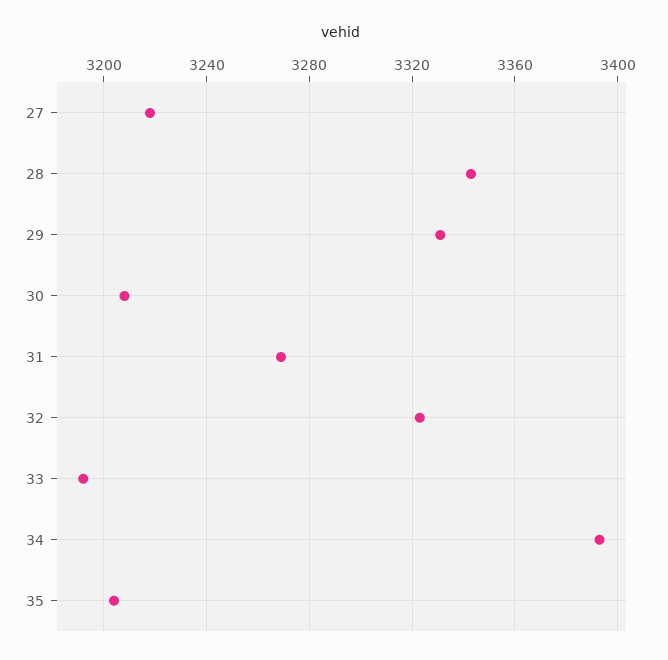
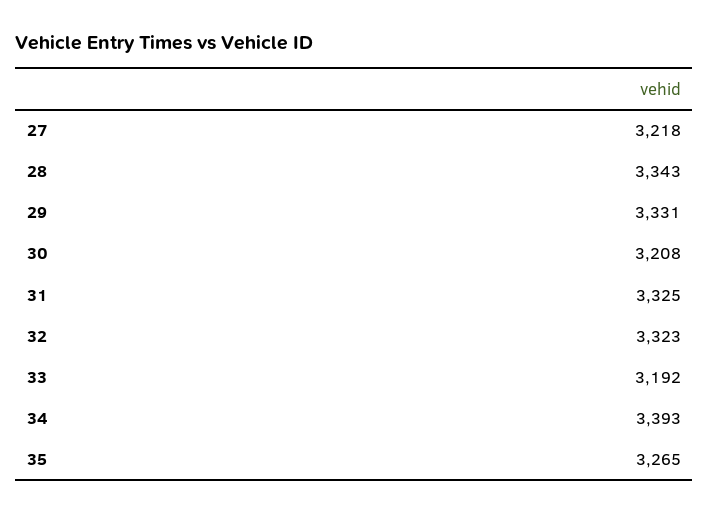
  {
    "27": 3218,
    "28": 3343,
    "29": 3331,
    "30": 3208,
-   "31": 3270,
+   "31": 3325,
    "32": 3323,
    "33": 3192,
    "34": 3393,
-   "35": 3205
+   "35": 3265
  }

